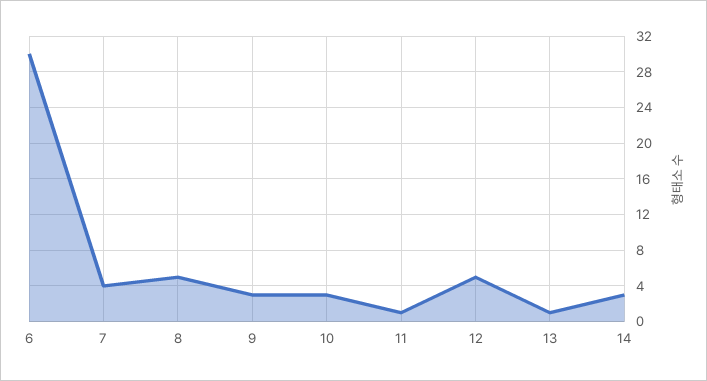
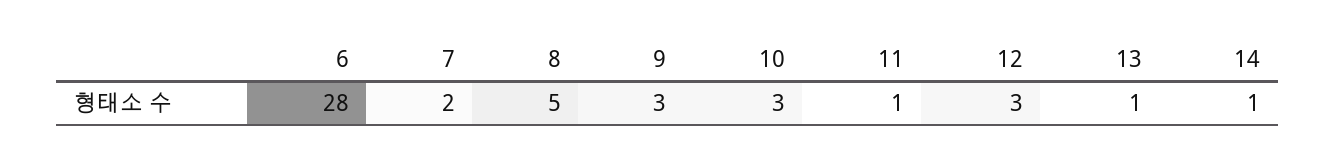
  {
-   "6": 30,
+   "6": 28,
-   "7": 4,
+   "7": 2,
    "8": 5,
    "9": 3,
    "10": 3,
    "11": 1,
-   "12": 5,
+   "12": 3,
    "13": 1,
-   "14": 3
+   "14": 1
  }

